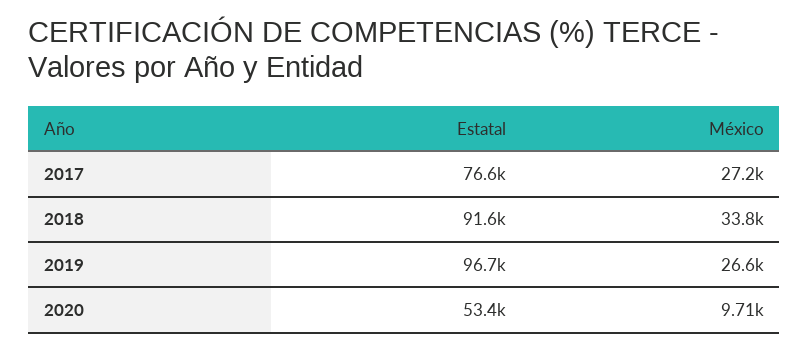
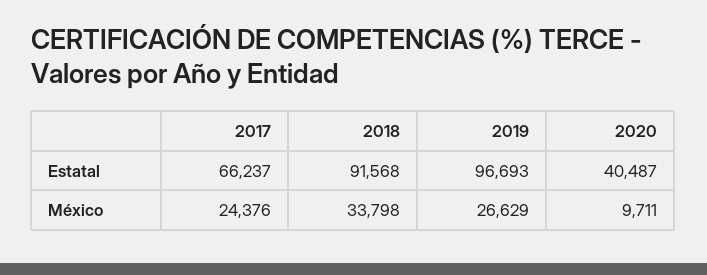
  {
    "Estatal": {
-     "2017": 76600,
+     "2017": 66237,
      "2018": 91568,
      "2019": 96693,
-     "2020": 53400
+     "2020": 40487
    },
    "México": {
-     "2017": 27200,
+     "2017": 24376,
      "2018": 33798,
      "2019": 26629,
      "2020": 9711
    }
  }

